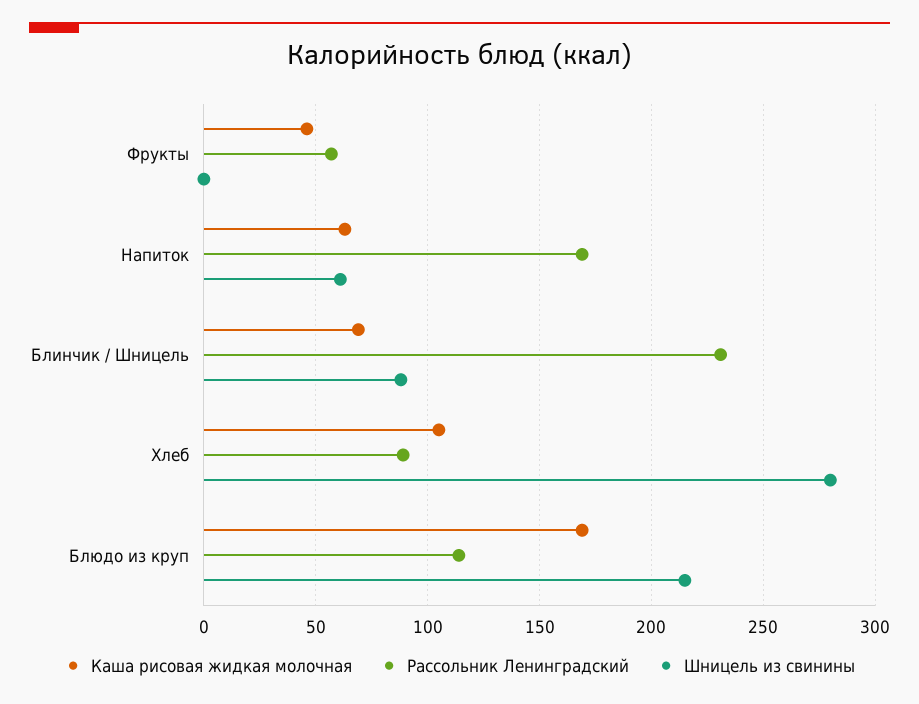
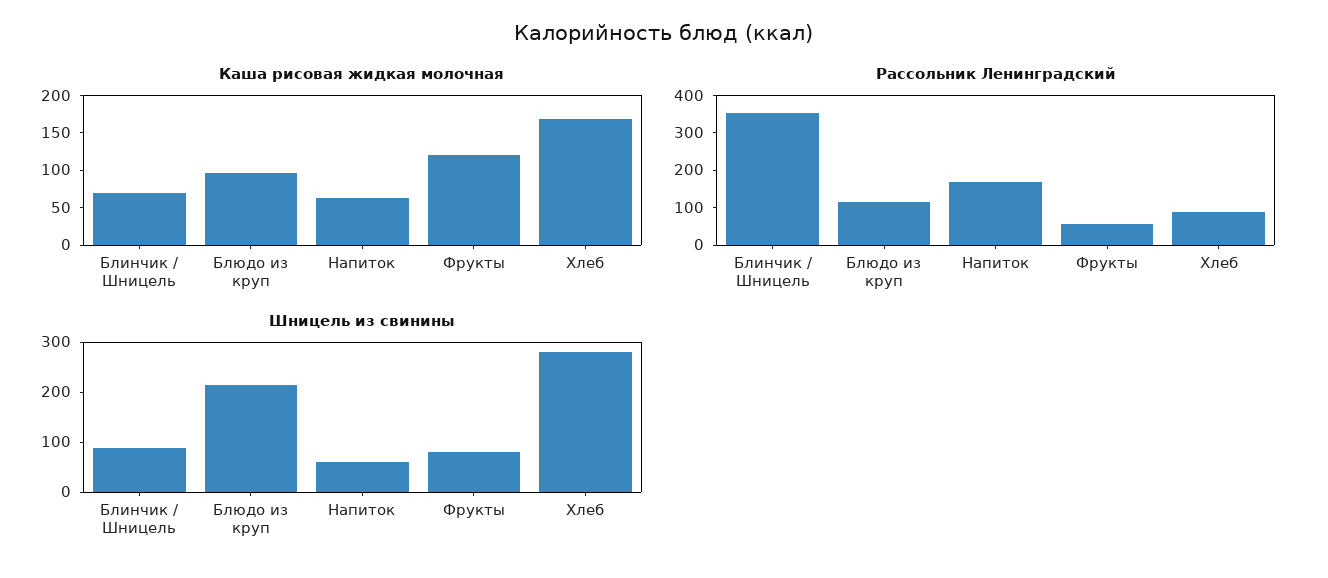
  {
    "Каша рисовая жидкая молочная": {
-     "Фрукты": 45,
+     "Фрукты": 125,
      "Напиток": 65,
      "Блинчик / Шницель": 70,
-     "Хлеб": 105,
+     "Хлеб": 175,
-     "Блюдо из круп": 170
+     "Блюдо из круп": 100
    },
    "Рассольник Ленинградский": {
      "Фрукты": 55,
      "Напиток": 170,
-     "Блинчик / Шницель": 230,
+     "Блинчик / Шницель": 350,
      "Хлеб": 90,
      "Блюдо из круп": 115
    },
    "Шницель из свинины": {
-     "Фрукты": 0,
+     "Фрукты": 80,
      "Напиток": 60,
      "Блинчик / Шницель": 90,
      "Хлеб": 280,
      "Блюдо из круп": 215
    }
  }

